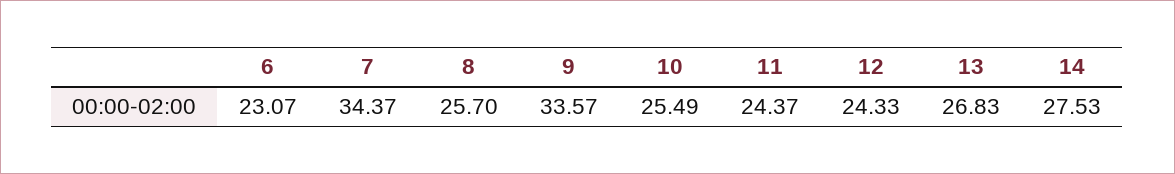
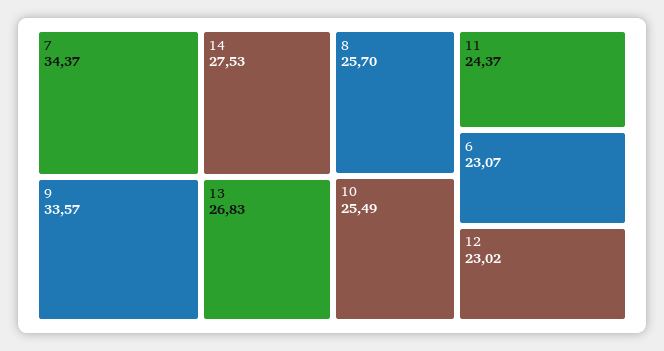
  {
    "6": 23.07,
    "7": 34.37,
    "8": 25.7,
    "9": 33.57,
    "10": 25.49,
    "11": 24.37,
-   "12": 24.33,
+   "12": 23.02,
    "13": 26.83,
    "14": 27.53
  }

